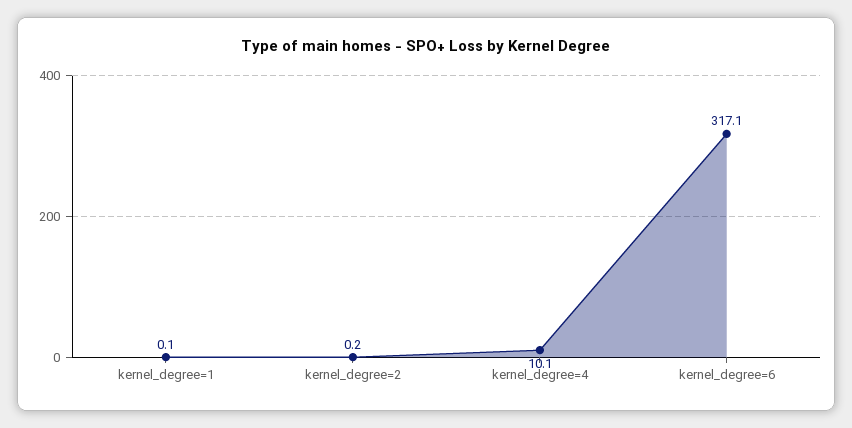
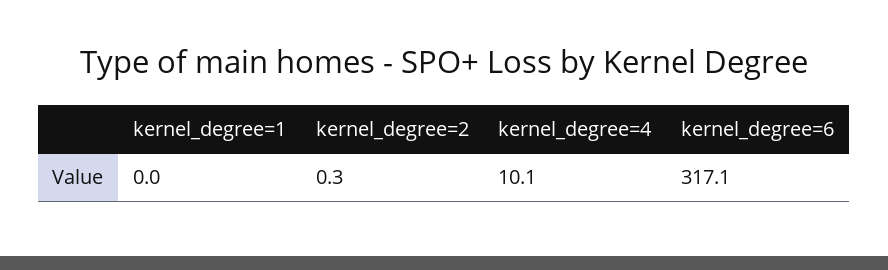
  {
-   "kernel_degree=1": 0.1,
+   "kernel_degree=1": 0,
-   "kernel_degree=2": 0.2,
+   "kernel_degree=2": 0.3,
    "kernel_degree=4": 10.1,
    "kernel_degree=6": 317.1
  }

